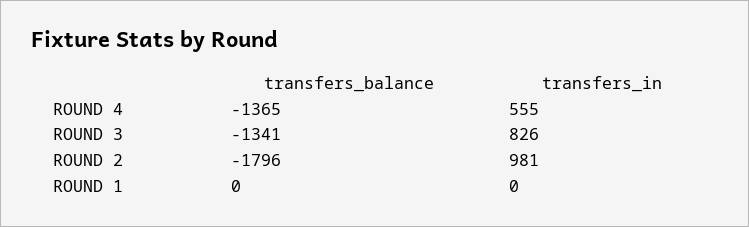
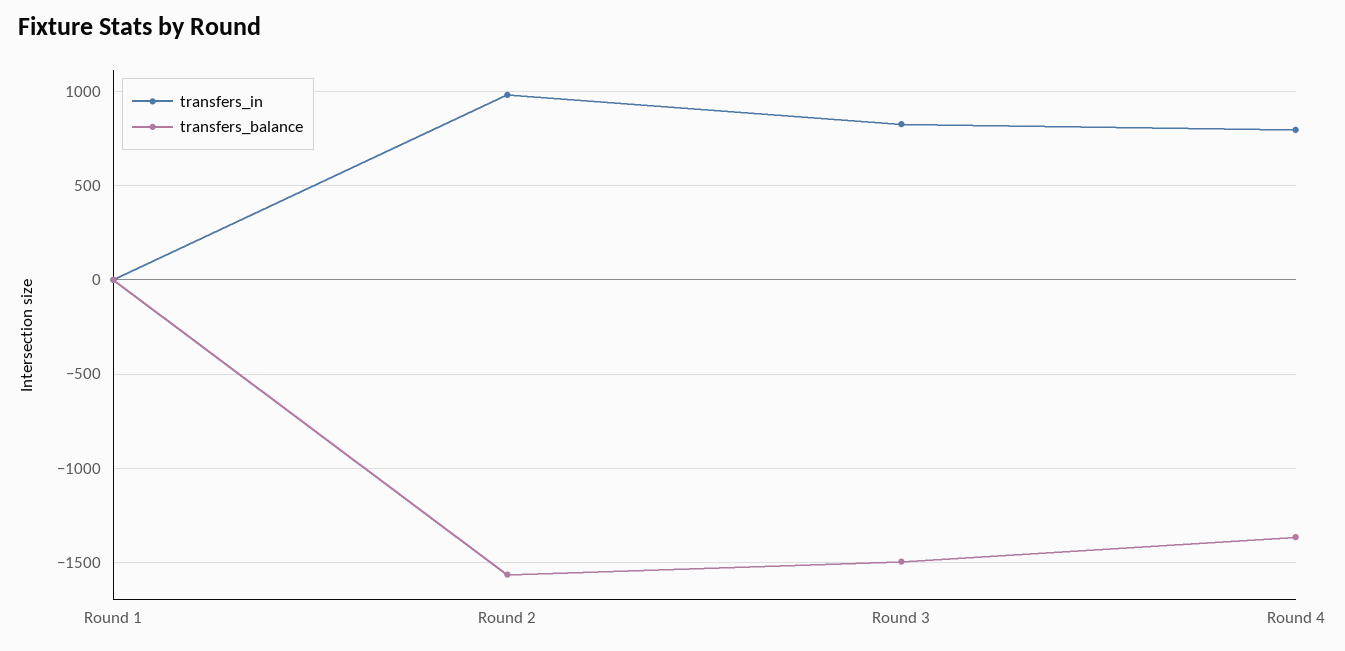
  {
    "transfers_balance": {
      "ROUND 4": -1365,
-     "ROUND 3": -1341,
+     "ROUND 3": -1500,
-     "ROUND 2": -1796,
+     "ROUND 2": -1550,
      "ROUND 1": 0
    },
    "transfers_in": {
-     "ROUND 4": 555,
+     "ROUND 4": 800,
      "ROUND 3": 826,
      "ROUND 2": 981,
      "ROUND 1": 0
    }
  }

